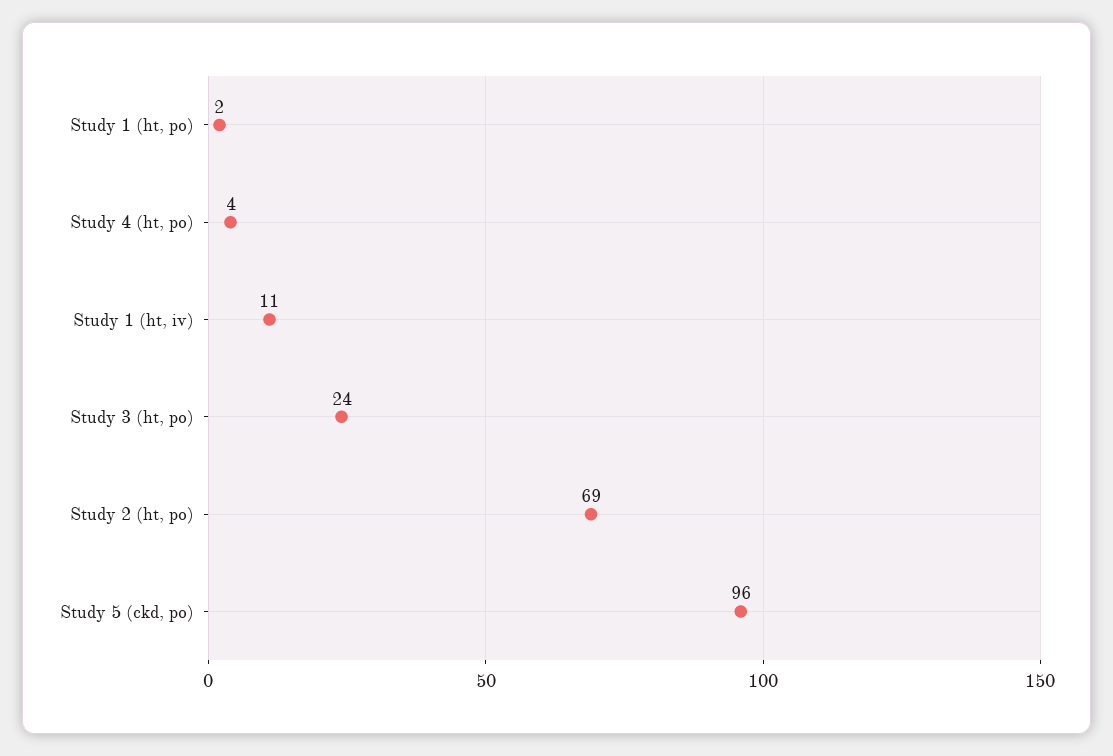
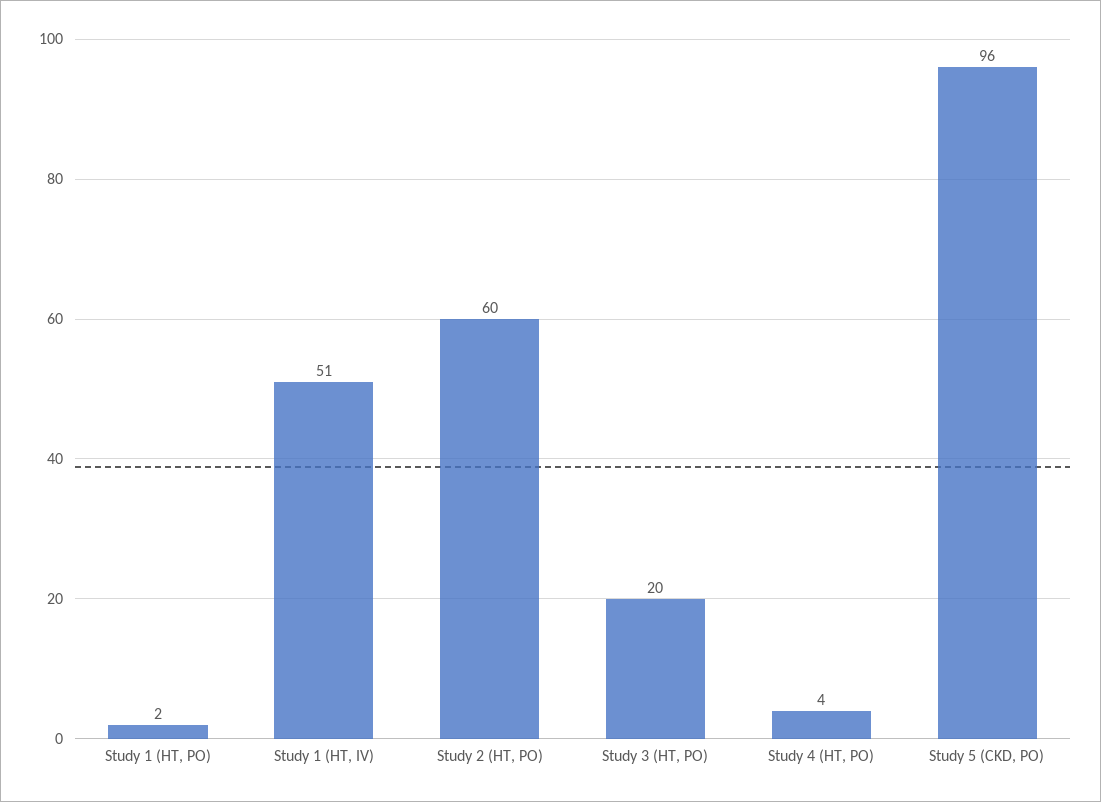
  {
    "Study 1 (ht, po)": 2,
    "Study 4 (ht, po)": 4,
-   "Study 1 (ht, iv)": 11,
+   "Study 1 (ht, iv)": 51,
-   "Study 3 (ht, po)": 24,
+   "Study 3 (ht, po)": 20,
-   "Study 2 (ht, po)": 69,
+   "Study 2 (ht, po)": 60,
    "Study 5 (ckd, po)": 96
  }

